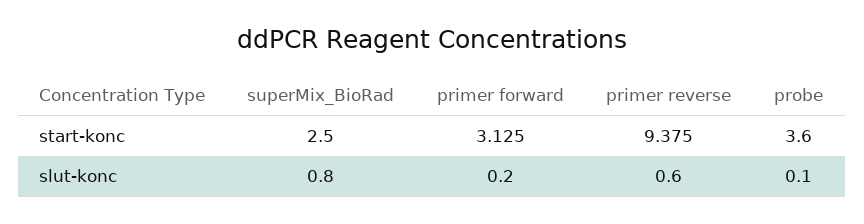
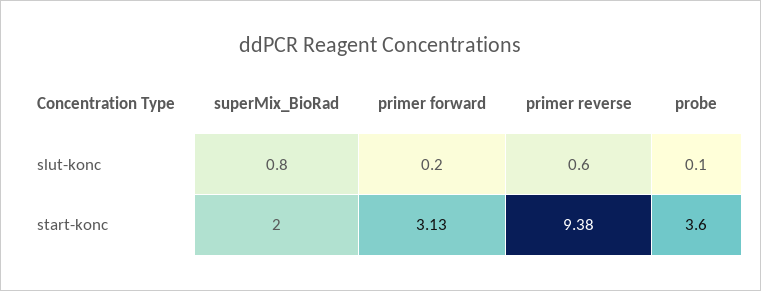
  {
    "superMix_BioRad": {
-     "start-konc": 2.5,
+     "start-konc": 2,
      "slut-konc": 0.8
    },
    "primer forward": {
      "start-konc": 3.125,
      "slut-konc": 0.2
    },
    "primer reverse": {
      "start-konc": 9.375,
      "slut-konc": 0.6
    },
    "probe": {
      "start-konc": 3.6,
      "slut-konc": 0.1
    }
  }

